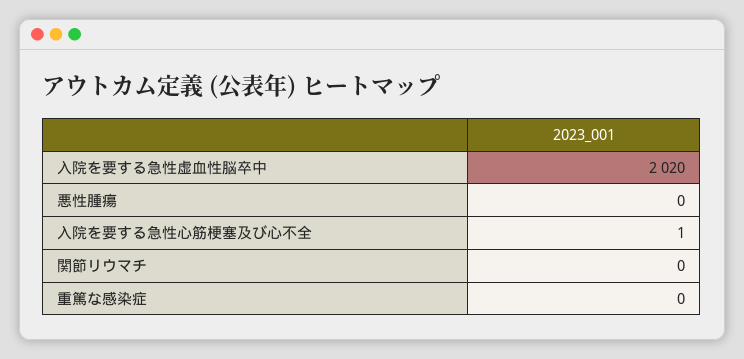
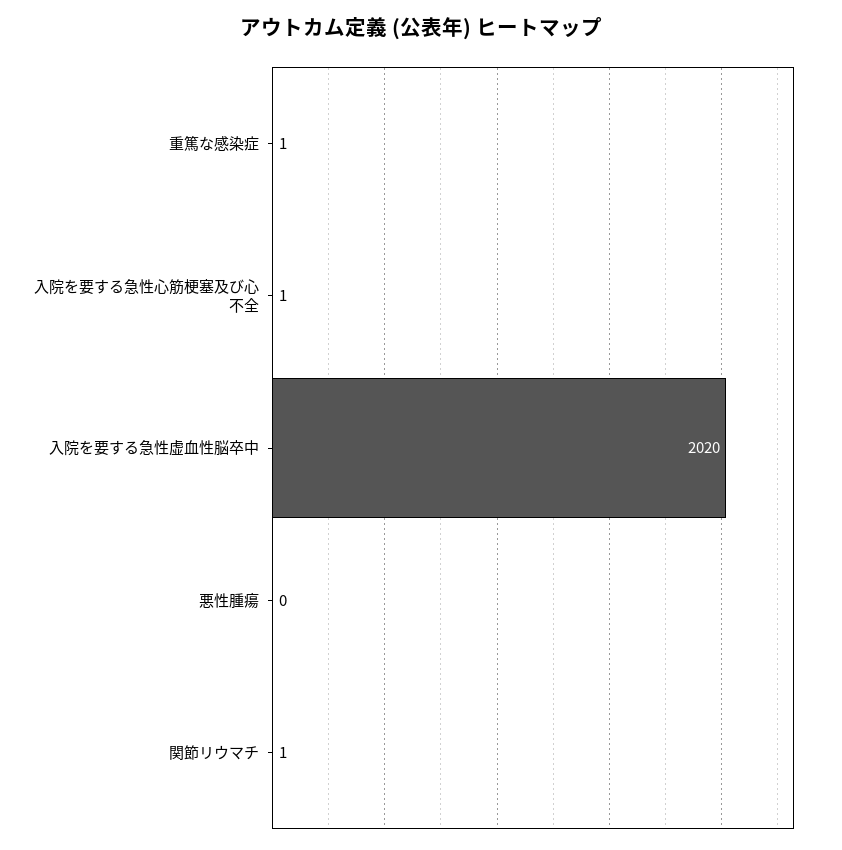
  {
    "入院を要する急性虚血性脳卒中": 2020,
    "悪性腫瘍": 0,
    "入院を要する急性心筋梗塞及び心不全": 1,
-   "関節リウマチ": 0,
+   "関節リウマチ": 1,
-   "重篤な感染症": 0
+   "重篤な感染症": 1
  }

